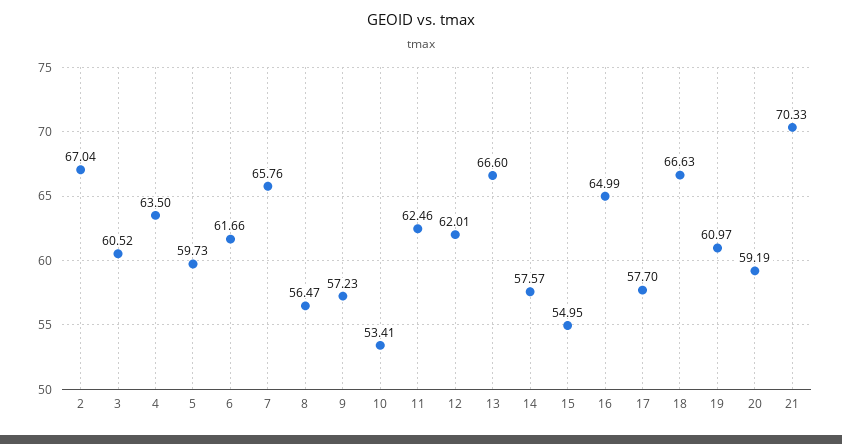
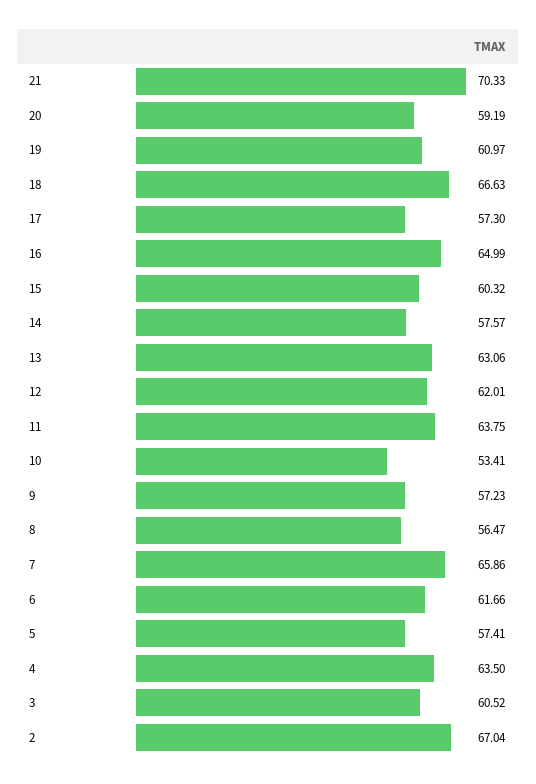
  {
    "2": 67.04,
    "3": 60.52,
    "4": 63.5,
-   "5": 59.73,
+   "5": 57.41,
    "6": 61.66,
-   "7": 65.76,
+   "7": 65.86,
    "8": 56.47,
    "9": 57.23,
    "10": 53.41,
-   "11": 62.46,
+   "11": 63.75,
    "12": 62.01,
-   "13": 66.6,
+   "13": 63.06,
    "14": 57.57,
-   "15": 54.95,
+   "15": 60.32,
    "16": 64.99,
-   "17": 57.7,
+   "17": 57.3,
    "18": 66.63,
    "19": 60.97,
    "20": 59.19,
    "21": 70.33
  }

